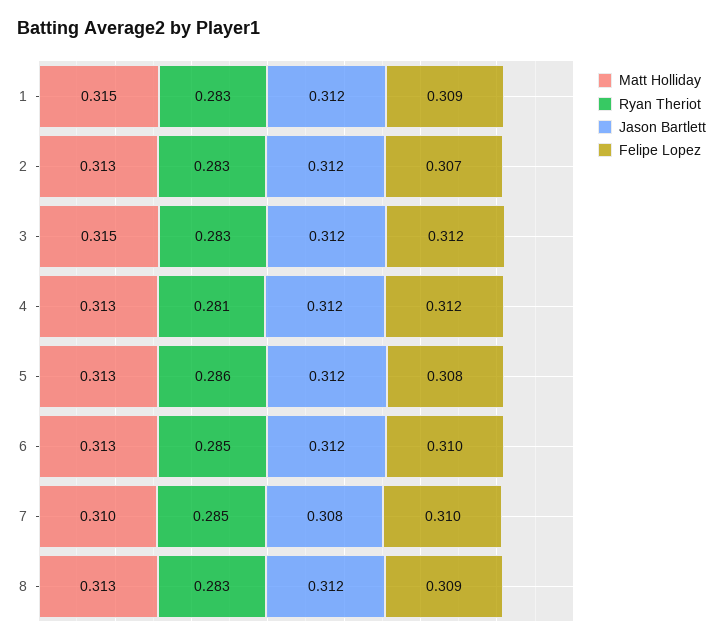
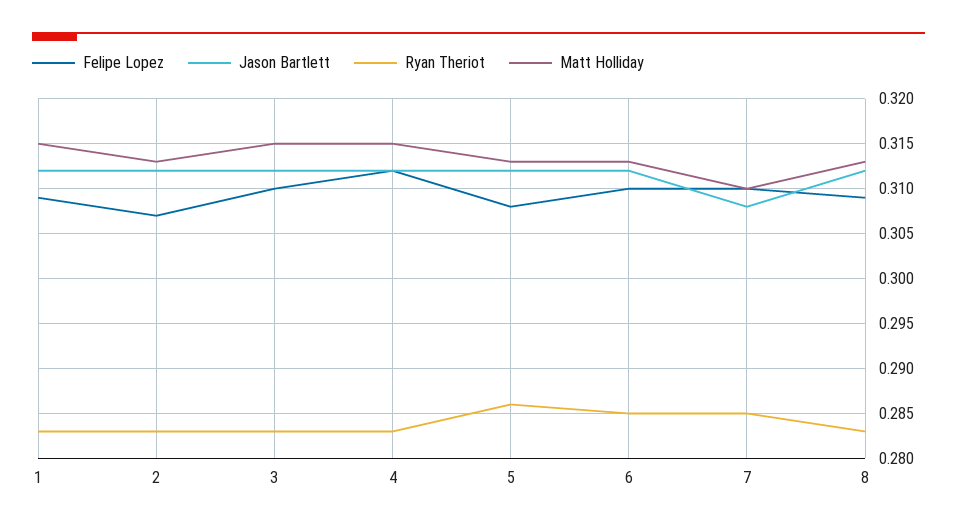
  {
    "Matt Holliday": {
      "1": 0.315,
      "2": 0.313,
      "3": 0.315,
-     "4": 0.313,
+     "4": 0.315,
      "5": 0.313,
      "6": 0.313,
      "7": 0.31,
      "8": 0.313
    },
    "Ryan Theriot": {
      "1": 0.283,
      "2": 0.283,
      "3": 0.283,
-     "4": 0.281,
+     "4": 0.283,
      "5": 0.286,
      "6": 0.285,
      "7": 0.285,
      "8": 0.283
    },
    "Jason Bartlett": {
      "1": 0.312,
      "2": 0.312,
      "3": 0.312,
      "4": 0.312,
      "5": 0.312,
      "6": 0.312,
      "7": 0.308,
      "8": 0.312
    },
    "Felipe Lopez": {
      "1": 0.309,
      "2": 0.307,
-     "3": 0.312,
+     "3": 0.31,
      "4": 0.312,
      "5": 0.308,
      "6": 0.31,
      "7": 0.31,
      "8": 0.309
    }
  }

